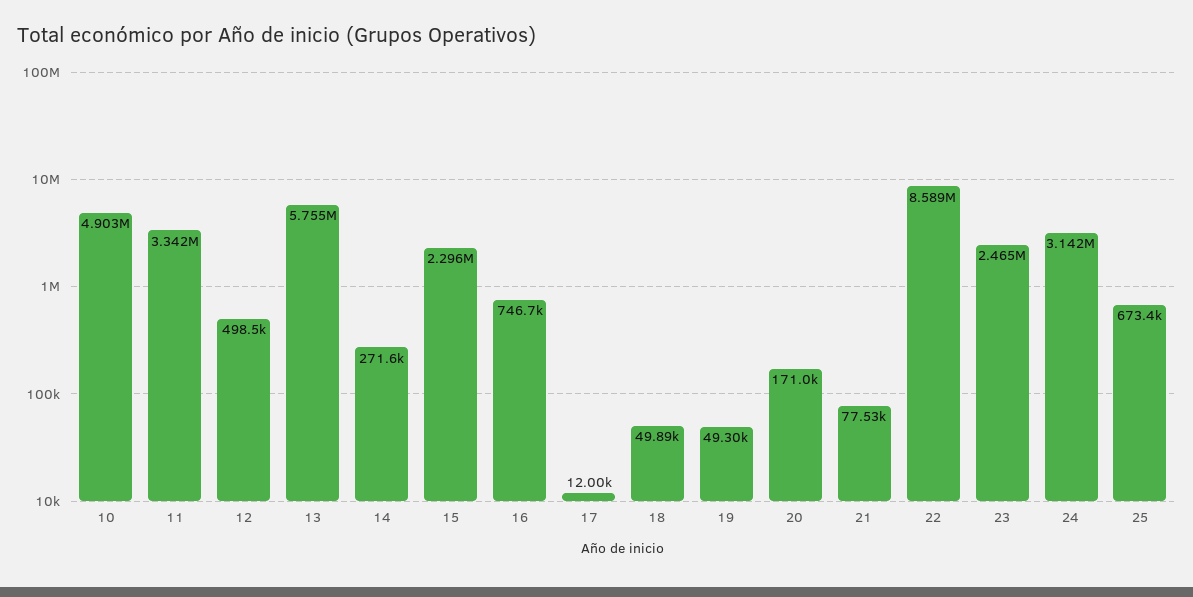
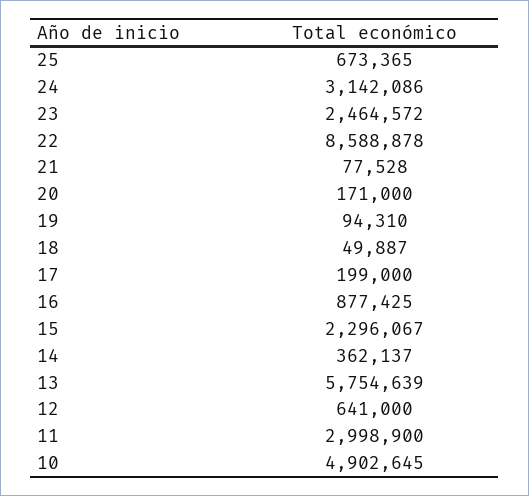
  {
    "10": 4902645,
-   "11": 3342000,
+   "11": 2998900,
-   "12": 498500,
+   "12": 641000,
    "13": 5754639,
-   "14": 271600,
+   "14": 362137,
    "15": 2296067,
-   "16": 746700,
+   "16": 877425,
-   "17": 12000,
+   "17": 199000,
    "18": 49887,
-   "19": 49300,
+   "19": 94310,
    "20": 171000,
    "21": 77528,
    "22": 8588878,
    "23": 2464572,
    "24": 3142086,
    "25": 673365
  }

